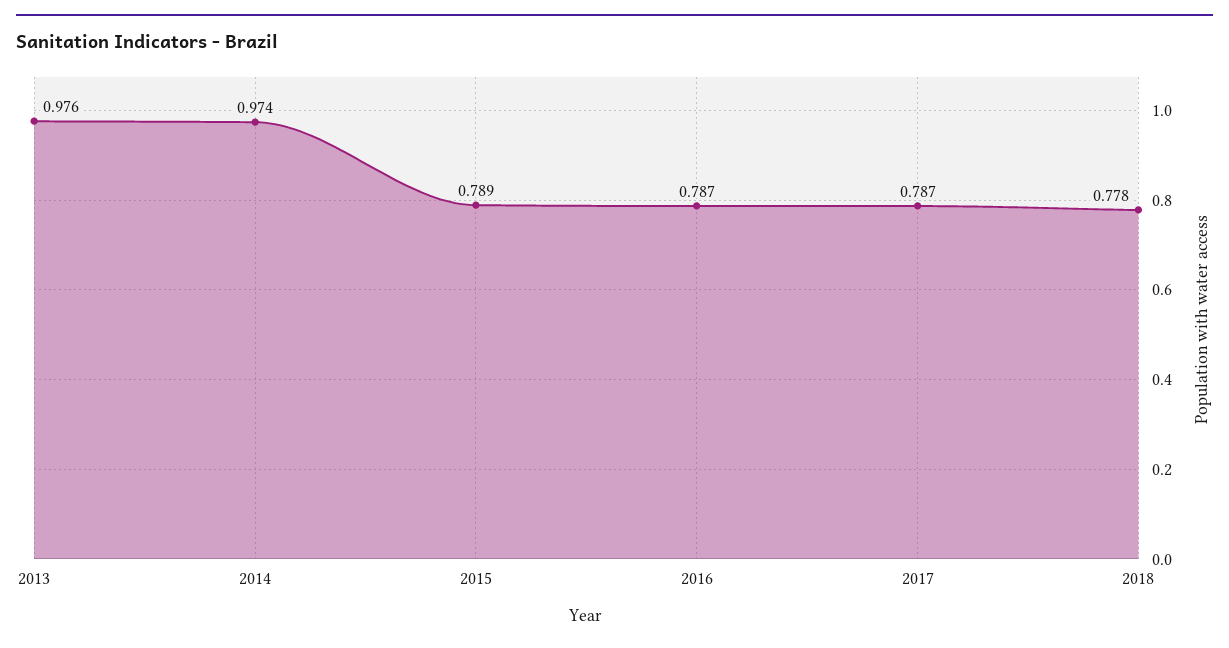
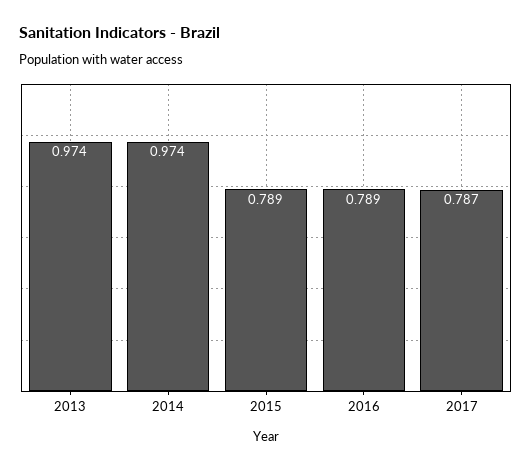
  {
-   "2013": 0.976,
+   "2013": 0.974,
    "2014": 0.974,
    "2015": 0.789,
-   "2016": 0.787,
+   "2016": 0.789,
-   "2017": 0.787,
+   "2017": 0.787
-   "2018": 0.778
  }

